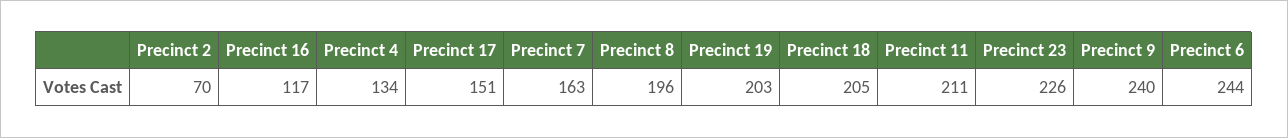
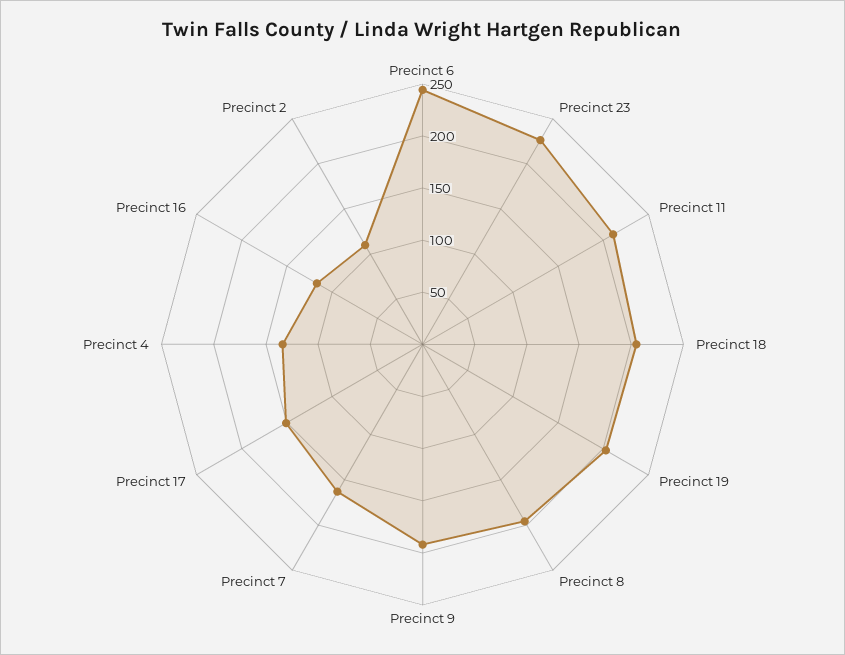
  {
-   "Precinct 2": 70,
+   "Precinct 2": 110,
    "Precinct 16": 117,
    "Precinct 4": 134,
    "Precinct 17": 151,
    "Precinct 7": 163,
    "Precinct 8": 196,
    "Precinct 19": 203,
    "Precinct 18": 205,
    "Precinct 11": 211,
    "Precinct 23": 226,
-   "Precinct 9": 240,
+   "Precinct 9": 190,
    "Precinct 6": 244
  }

